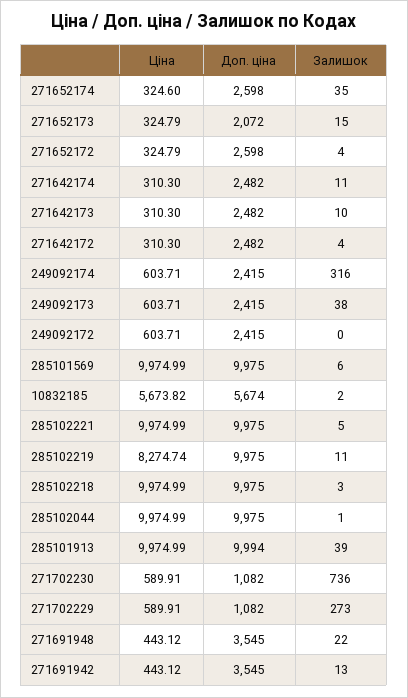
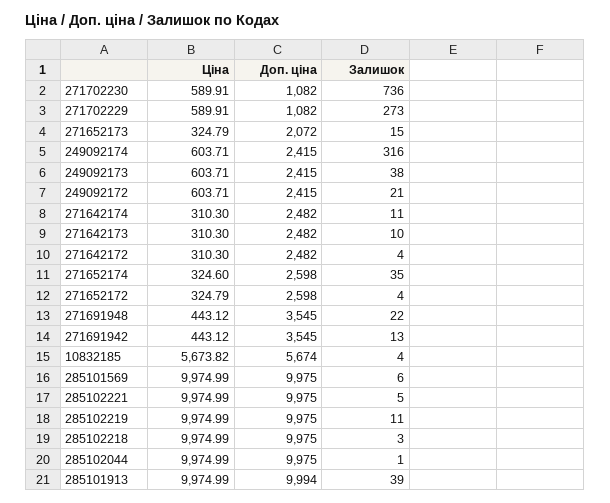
  {
    "Ціна": {
      "271652174": 324.6,
      "271652173": 324.79,
      "271652172": 324.79,
      "271642174": 310.3,
      "271642173": 310.3,
      "271642172": 310.3,
      "249092174": 603.71,
      "249092173": 603.71,
      "249092172": 603.71,
      "285101569": 9974.99,
      "10832185": 5673.82,
      "285102221": 9974.99,
-     "285102219": 8274.74,
+     "285102219": 9974.99,
      "285102218": 9974.99,
      "285102044": 9974.99,
      "285101913": 9974.99,
      "271702230": 589.91,
      "271702229": 589.91,
      "271691948": 443.12,
      "271691942": 443.12
    },
    "Доп. ціна": {
      "271652174": 2598,
      "271652173": 2072,
      "271652172": 2598,
      "271642174": 2482,
      "271642173": 2482,
      "271642172": 2482,
      "249092174": 2415,
      "249092173": 2415,
      "249092172": 2415,
      "285101569": 9975,
      "10832185": 5674,
      "285102221": 9975,
      "285102219": 9975,
      "285102218": 9975,
      "285102044": 9975,
      "285101913": 9994,
      "271702230": 1082,
      "271702229": 1082,
      "271691948": 3545,
      "271691942": 3545
    },
    "Залишок": {
      "271652174": 35,
      "271652173": 15,
      "271652172": 4,
      "271642174": 11,
      "271642173": 10,
      "271642172": 4,
      "249092174": 316,
      "249092173": 38,
-     "249092172": 0,
+     "249092172": 21,
      "285101569": 6,
-     "10832185": 2,
+     "10832185": 4,
      "285102221": 5,
      "285102219": 11,
      "285102218": 3,
      "285102044": 1,
      "285101913": 39,
      "271702230": 736,
      "271702229": 273,
      "271691948": 22,
      "271691942": 13
    }
  }

